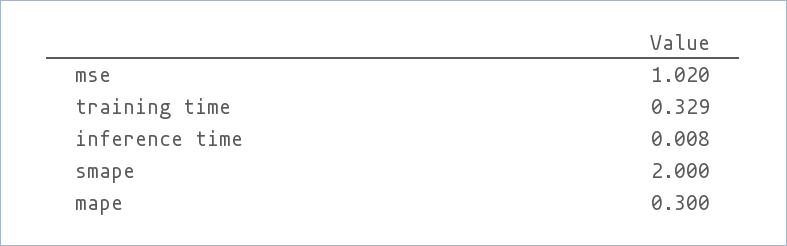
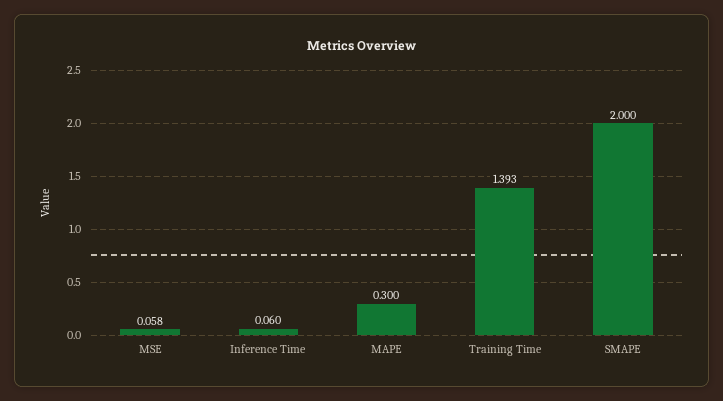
  {
-   "mse": 1.02,
+   "mse": 0.058,
-   "training time": 0.329,
+   "training time": 1.393,
-   "inference time": 0.008,
+   "inference time": 0.06,
    "smape": 2,
    "mape": 0.3
  }

